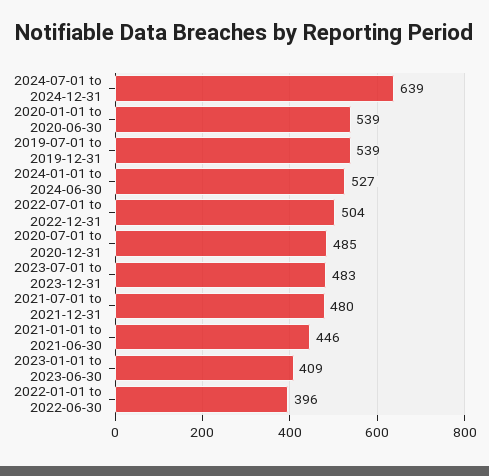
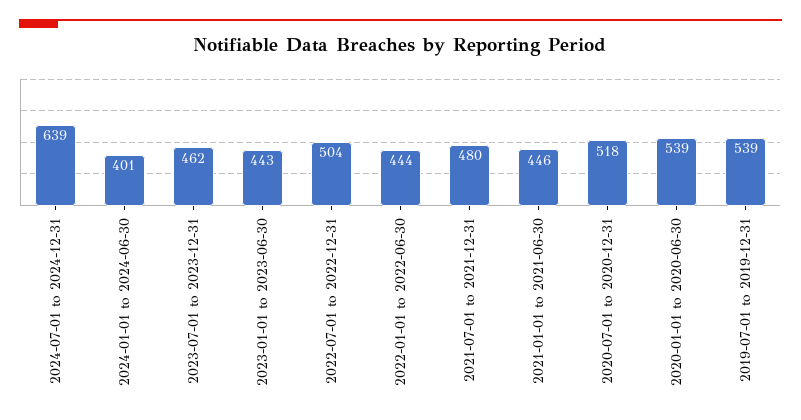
  {
    "2024-07-01 to 2024-12-31": 639,
    "2020-01-01 to 2020-06-30": 539,
    "2019-07-01 to 2019-12-31": 539,
-   "2024-01-01 to 2024-06-30": 527,
+   "2024-01-01 to 2024-06-30": 401,
    "2022-07-01 to 2022-12-31": 504,
-   "2020-07-01 to 2020-12-31": 485,
+   "2020-07-01 to 2020-12-31": 518,
-   "2023-07-01 to 2023-12-31": 483,
+   "2023-07-01 to 2023-12-31": 462,
    "2021-07-01 to 2021-12-31": 480,
    "2021-01-01 to 2021-06-30": 446,
-   "2023-01-01 to 2023-06-30": 409,
+   "2023-01-01 to 2023-06-30": 443,
-   "2022-01-01 to 2022-06-30": 396
+   "2022-01-01 to 2022-06-30": 444
  }

